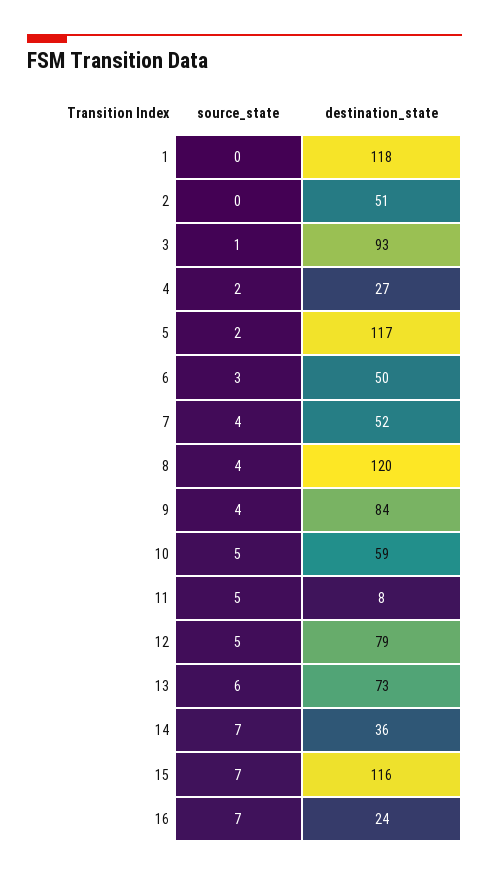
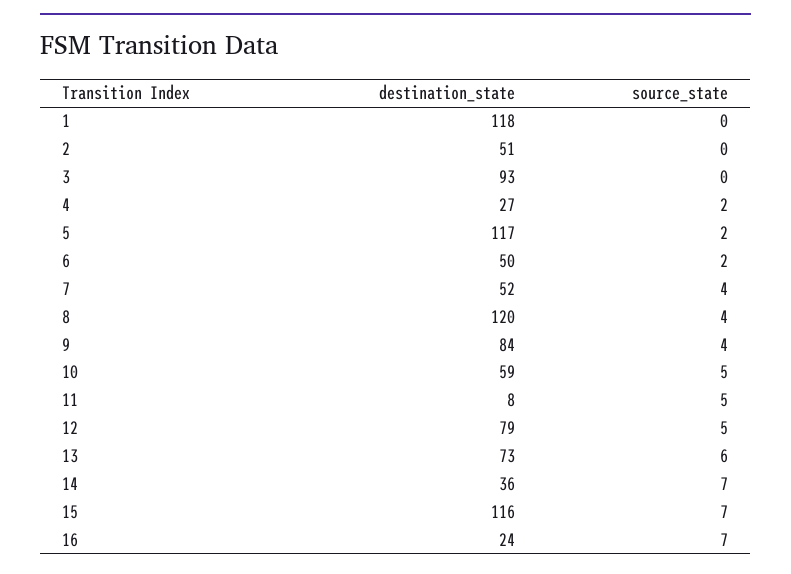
  {
    "source_state": {
      "1": 0,
      "2": 0,
-     "3": 1,
+     "3": 0,
      "4": 2,
      "5": 2,
-     "6": 3,
+     "6": 2,
      "7": 4,
      "8": 4,
      "9": 4,
      "10": 5,
      "11": 5,
      "12": 5,
      "13": 6,
      "14": 7,
      "15": 7,
      "16": 7
    },
    "destination_state": {
      "1": 118,
      "2": 51,
      "3": 93,
      "4": 27,
      "5": 117,
      "6": 50,
      "7": 52,
      "8": 120,
      "9": 84,
      "10": 59,
      "11": 8,
      "12": 79,
      "13": 73,
      "14": 36,
      "15": 116,
      "16": 24
    }
  }

